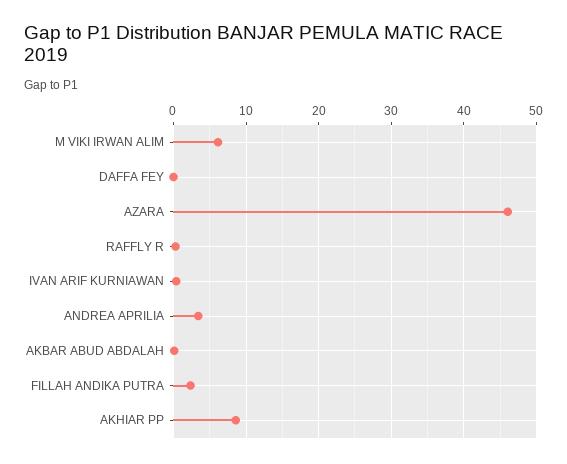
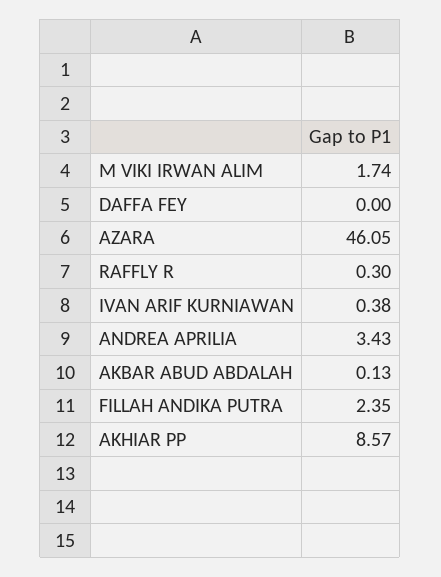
  {
-   "M VIKI IRWAN ALIM": 6,
+   "M VIKI IRWAN ALIM": 1.74,
    "DAFFA FEY": 0,
    "AZARA": 46.05,
    "RAFFLY R": 0.3,
    "IVAN ARIF KURNIAWAN": 0.38,
    "ANDREA APRILIA": 3.43,
    "AKBAR ABUD ABDALAH": 0.13,
    "FILLAH ANDIKA PUTRA": 2.35,
    "AKHIAR PP": 8.57
  }

